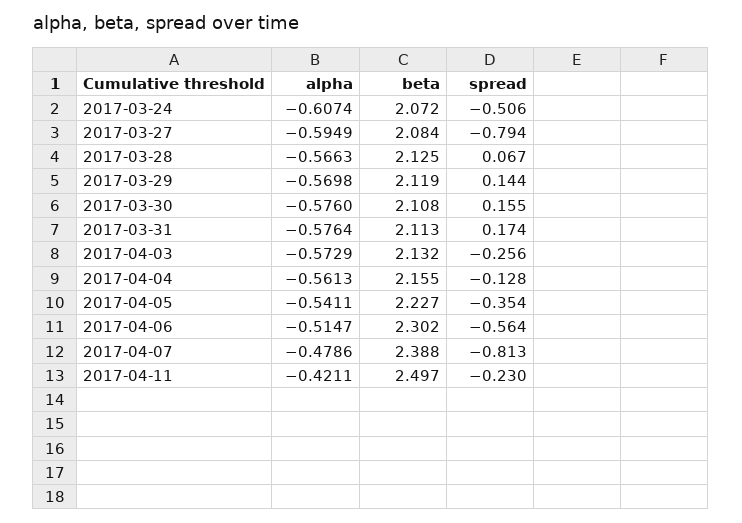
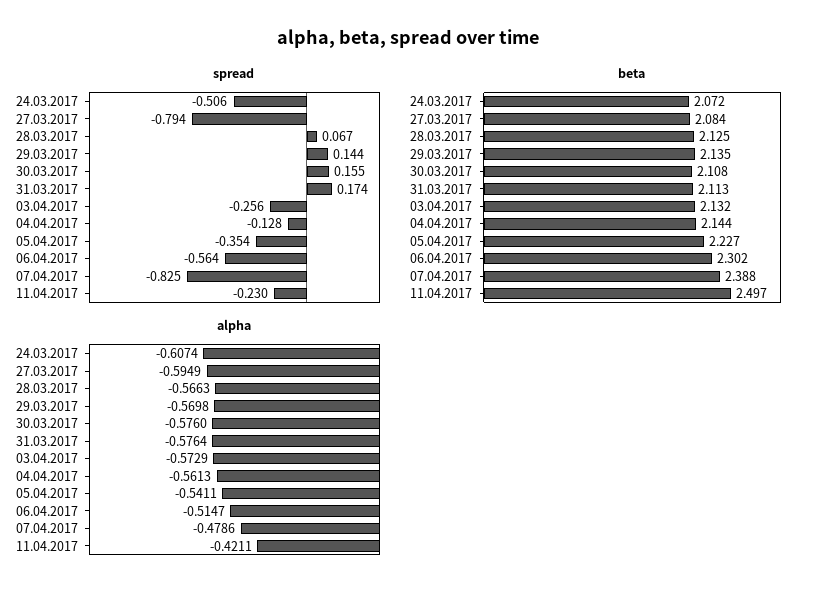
  {
    "alpha": {
      "2017-03-24": -0.6074,
      "2017-03-27": -0.5949,
      "2017-03-28": -0.5663,
      "2017-03-29": -0.5698,
      "2017-03-30": -0.576,
      "2017-03-31": -0.5764,
      "2017-04-03": -0.5729,
      "2017-04-04": -0.5613,
      "2017-04-05": -0.5411,
      "2017-04-06": -0.5147,
      "2017-04-07": -0.4786,
      "2017-04-11": -0.4211
    },
    "beta": {
      "2017-03-24": 2.072,
      "2017-03-27": 2.084,
      "2017-03-28": 2.125,
-     "2017-03-29": 2.119,
+     "2017-03-29": 2.135,
      "2017-03-30": 2.108,
      "2017-03-31": 2.113,
      "2017-04-03": 2.132,
-     "2017-04-04": 2.155,
+     "2017-04-04": 2.144,
      "2017-04-05": 2.227,
      "2017-04-06": 2.302,
      "2017-04-07": 2.388,
      "2017-04-11": 2.497
    },
    "spread": {
      "2017-03-24": -0.506,
      "2017-03-27": -0.794,
      "2017-03-28": 0.067,
      "2017-03-29": 0.144,
      "2017-03-30": 0.155,
      "2017-03-31": 0.174,
      "2017-04-03": -0.256,
      "2017-04-04": -0.128,
      "2017-04-05": -0.354,
      "2017-04-06": -0.564,
-     "2017-04-07": -0.813,
+     "2017-04-07": -0.825,
      "2017-04-11": -0.23
    }
  }

